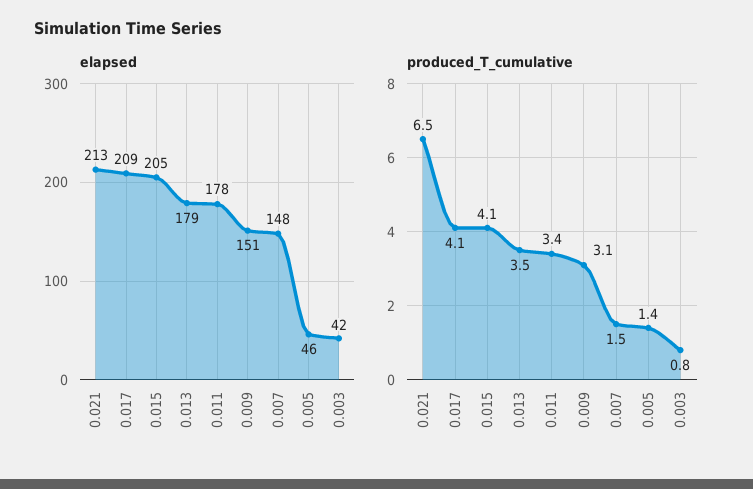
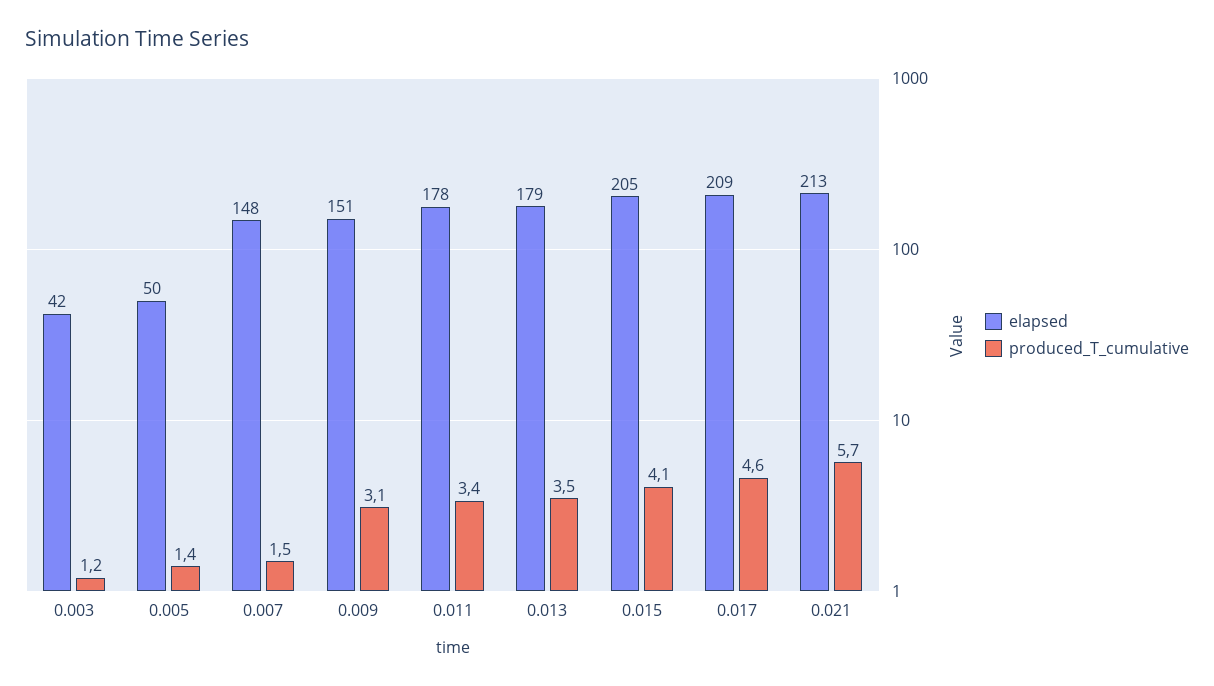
  {
    "elapsed": {
      "0.021": 213,
      "0.017": 209,
      "0.015": 205,
      "0.013": 179,
      "0.011": 178,
      "0.009": 151,
      "0.007": 148,
-     "0.005": 46,
+     "0.005": 50,
      "0.003": 42
    },
    "produced_T_cumulative": {
-     "0.021": 6.5,
+     "0.021": 5.7,
-     "0.017": 4.1,
+     "0.017": 4.6,
      "0.015": 4.1,
      "0.013": 3.5,
      "0.011": 3.4,
      "0.009": 3.1,
      "0.007": 1.5,
      "0.005": 1.4,
-     "0.003": 0.8
+     "0.003": 1.2
    }
  }

